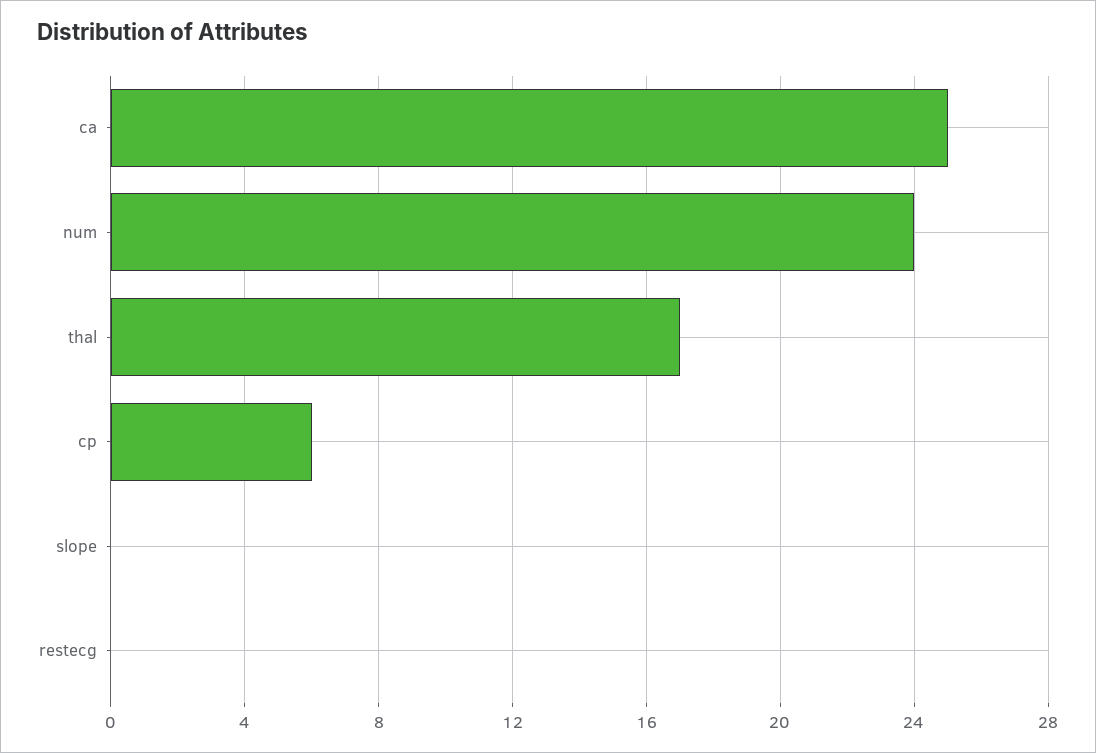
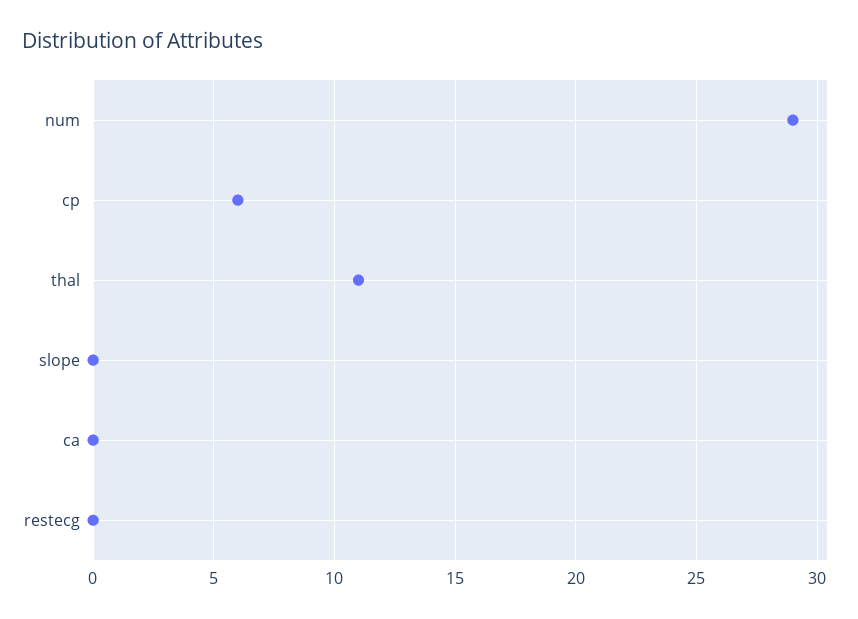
  {
-   "ca": 25,
+   "ca": 0,
-   "num": 24,
+   "num": 29,
-   "thal": 17,
+   "thal": 11,
    "cp": 6,
    "slope": 0,
    "restecg": 0
  }

